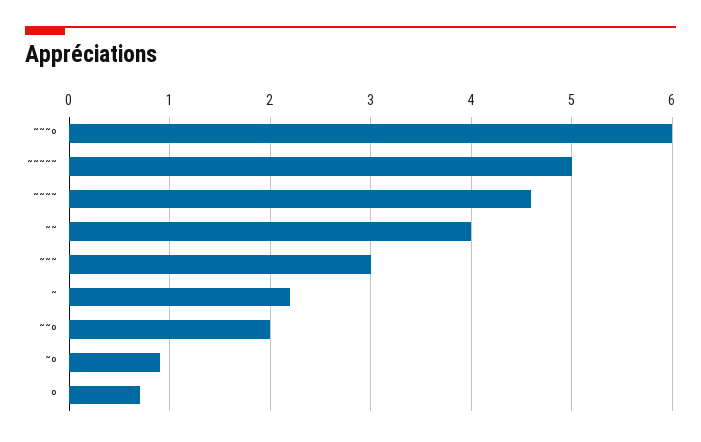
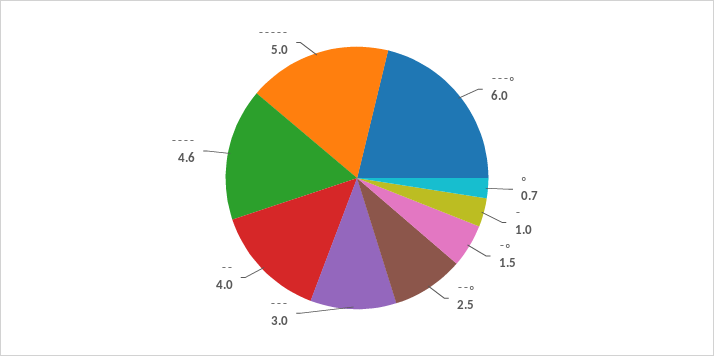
  {
    "˜˜˜º": 6,
    "˜˜˜˜˜": 5,
    "˜˜˜˜": 4.6,
    "˜˜": 4,
    "˜˜˜": 3,
-   "˜": 2.2,
+   "˜": 1,
-   "˜˜º": 2,
+   "˜˜º": 2.5,
-   "˜º": 0.9,
+   "˜º": 1.5,
    "º": 0.7
  }

